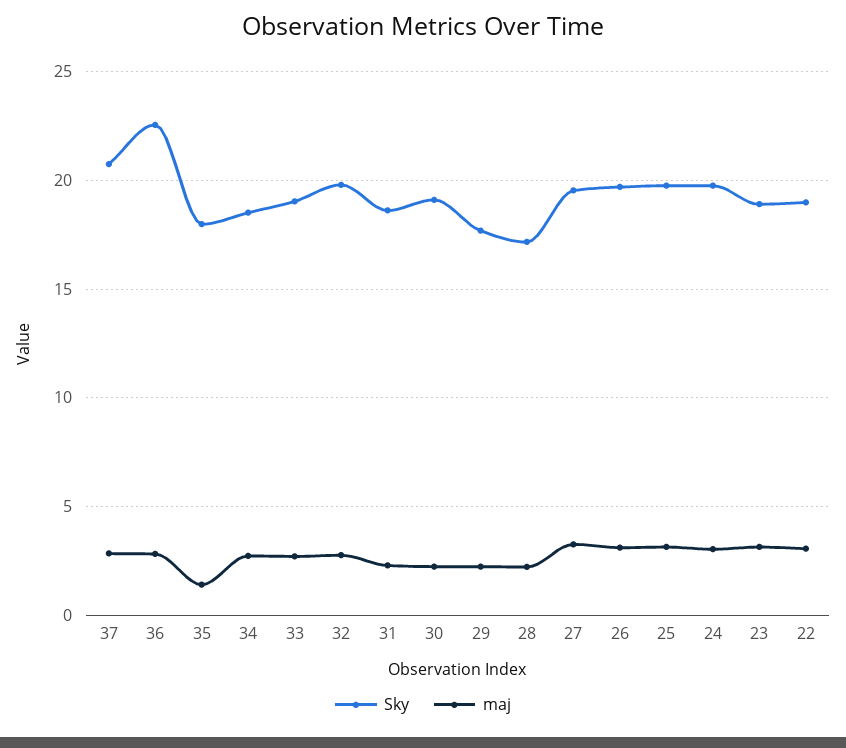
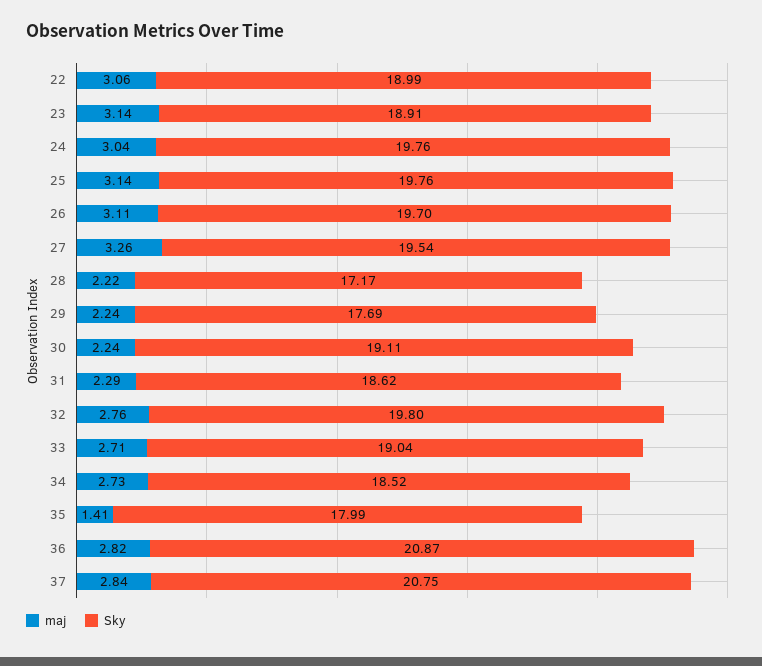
  {
    "Sky": {
      "37": 20.75,
-     "36": 22.5,
+     "36": 20.87,
      "35": 17.99,
      "34": 18.52,
      "33": 19.04,
      "32": 19.8,
      "31": 18.62,
      "30": 19.11,
      "29": 17.69,
      "28": 17.17,
      "27": 19.54,
      "26": 19.7,
      "25": 19.76,
      "24": 19.76,
      "23": 18.91,
      "22": 18.99
    },
    "maj": {
      "37": 2.84,
      "36": 2.82,
      "35": 1.41,
      "34": 2.73,
      "33": 2.71,
      "32": 2.76,
      "31": 2.29,
      "30": 2.24,
      "29": 2.24,
      "28": 2.22,
      "27": 3.26,
      "26": 3.11,
      "25": 3.14,
      "24": 3.04,
      "23": 3.14,
      "22": 3.06
    }
  }

